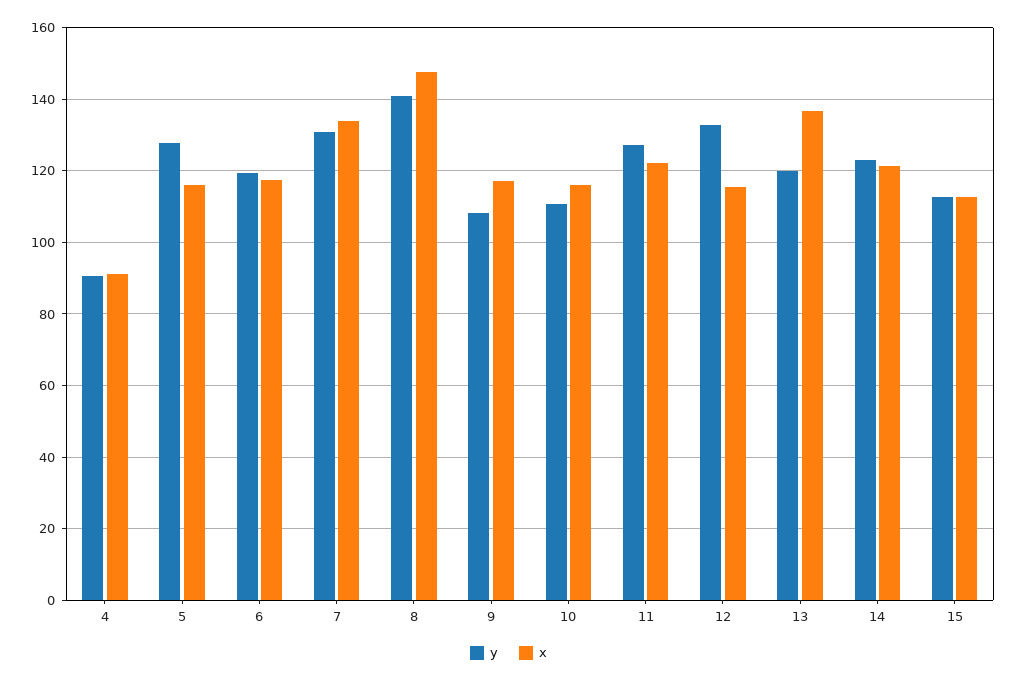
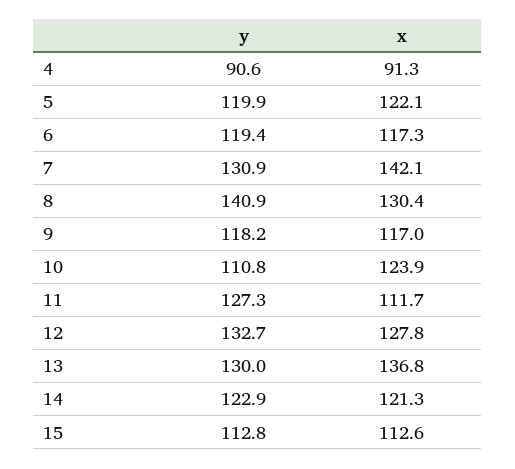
  {
    "y": {
      "4": 90.6,
-     "5": 128,
+     "5": 119.9,
      "6": 119.4,
      "7": 130.9,
      "8": 140.9,
-     "9": 108,
+     "9": 118.2,
      "10": 110.8,
      "11": 127.3,
      "12": 132.7,
-     "13": 120,
+     "13": 130,
      "14": 122.9,
      "15": 112.8
    },
    "x": {
      "4": 91.3,
-     "5": 116,
+     "5": 122.1,
      "6": 117.3,
-     "7": 134,
+     "7": 142.1,
-     "8": 148,
+     "8": 130.4,
      "9": 117,
-     "10": 116,
+     "10": 123.9,
-     "11": 122,
+     "11": 111.7,
-     "12": 116,
+     "12": 127.8,
      "13": 136.8,
      "14": 121.3,
      "15": 112.6
    }
  }

